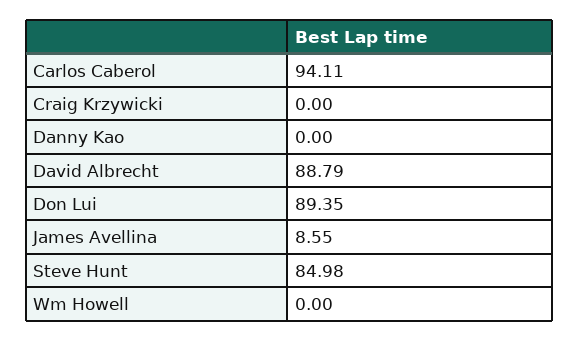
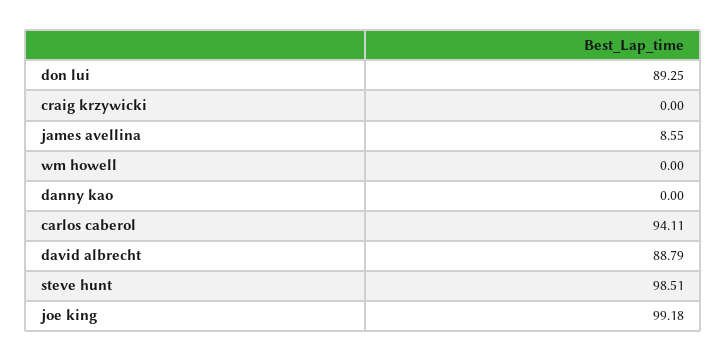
  {
    "Carlos Caberol": 94.11,
    "Craig Krzywicki": 0,
    "Danny Kao": 0,
    "David Albrecht": 88.79,
-   "Don Lui": 89.35,
+   "Don Lui": 89.25,
    "James Avellina": 8.55,
-   "Steve Hunt": 84.98,
+   "Steve Hunt": 98.51,
-   "Wm Howell": 0
+   "Wm Howell": 0,
+   "joe king": 99.18
  }

